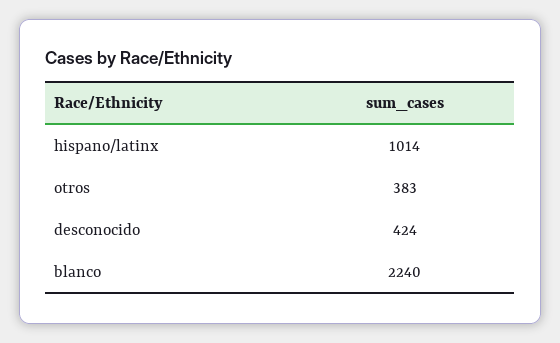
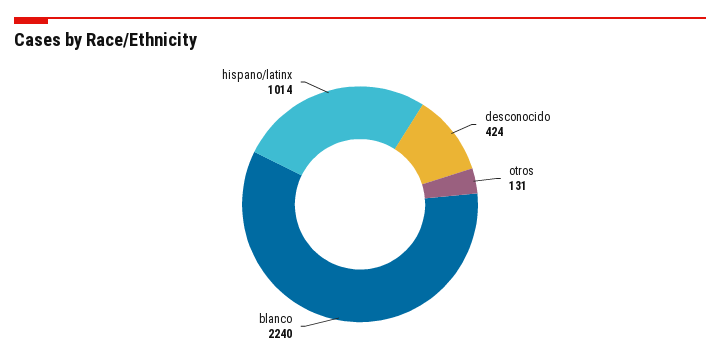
  {
    "hispano/latinx": 1014,
-   "otros": 383,
+   "otros": 131,
    "desconocido": 424,
    "blanco": 2240
  }

